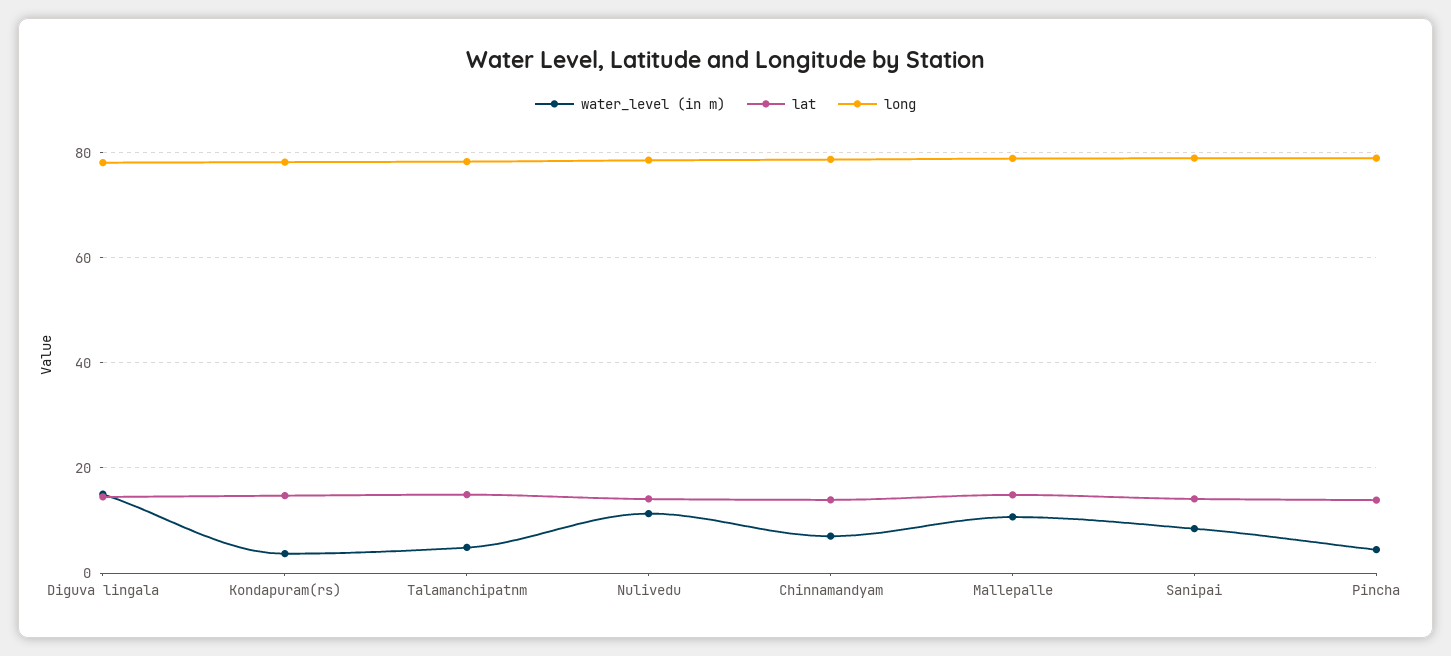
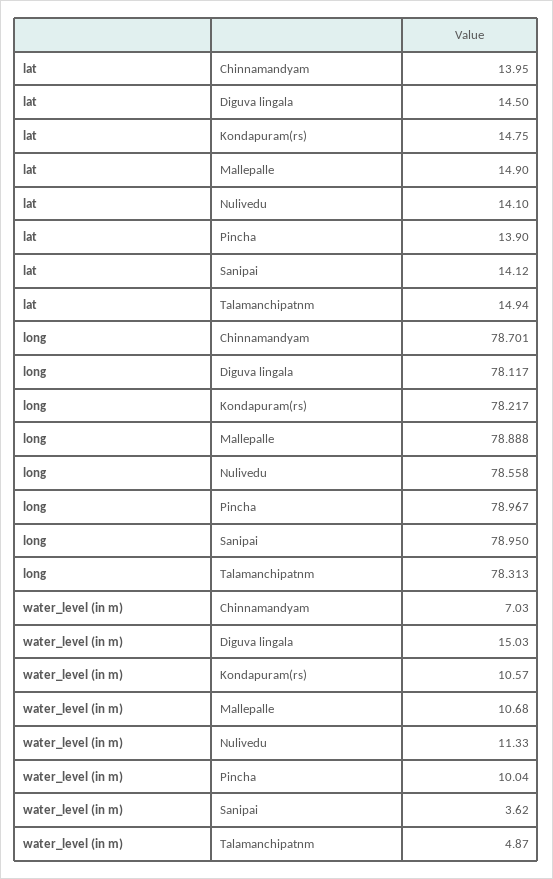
  {
    "water_level (in m)": {
      "Diguva lingala": 15.03,
-     "Kondapuram(rs)": 4,
+     "Kondapuram(rs)": 10.57,
      "Talamanchipatnm": 4.87,
      "Nulivedu": 11.33,
      "Chinnamandyam": 7.03,
      "Mallepalle": 10.68,
-     "Sanipai": 8,
+     "Sanipai": 3.62,
-     "Pincha": 4
+     "Pincha": 10.04
    },
    "lat": {
      "Diguva lingala": 14.5,
      "Kondapuram(rs)": 14.75,
      "Talamanchipatnm": 14.94,
      "Nulivedu": 14.1,
      "Chinnamandyam": 13.95,
      "Mallepalle": 14.9,
      "Sanipai": 14.12,
      "Pincha": 13.9
    },
    "long": {
      "Diguva lingala": 78.117,
      "Kondapuram(rs)": 78.217,
      "Talamanchipatnm": 78.313,
      "Nulivedu": 78.558,
      "Chinnamandyam": 78.701,
      "Mallepalle": 78.888,
      "Sanipai": 78.95,
      "Pincha": 78.967
    }
  }

